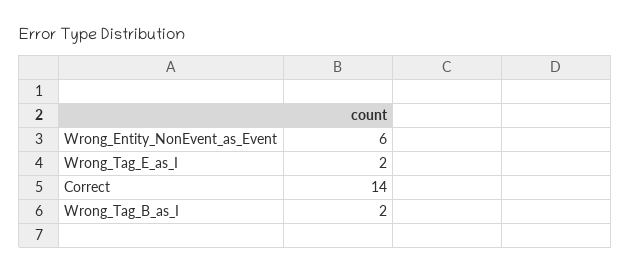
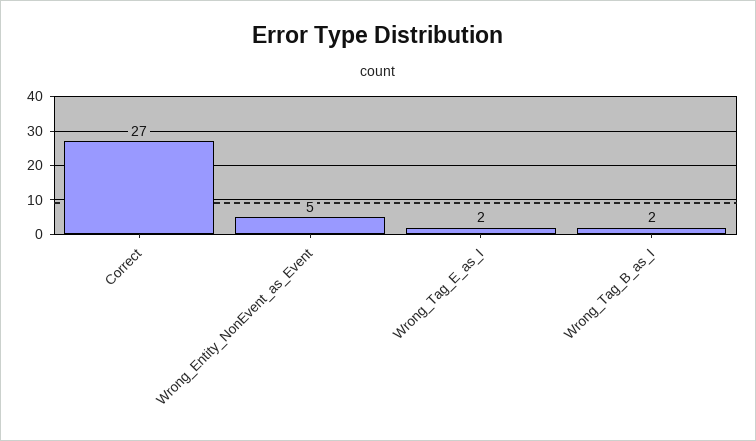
  {
-   "Wrong_Entity_NonEvent_as_Event": 6,
+   "Wrong_Entity_NonEvent_as_Event": 5,
    "Wrong_Tag_E_as_I": 2,
-   "Correct": 14,
+   "Correct": 27,
    "Wrong_Tag_B_as_I": 2
  }

